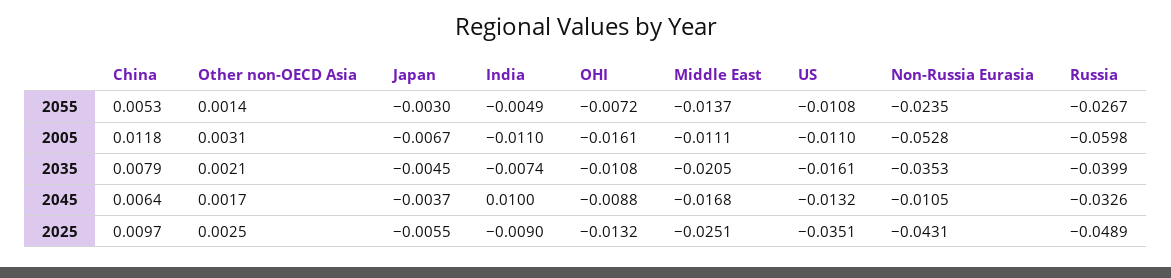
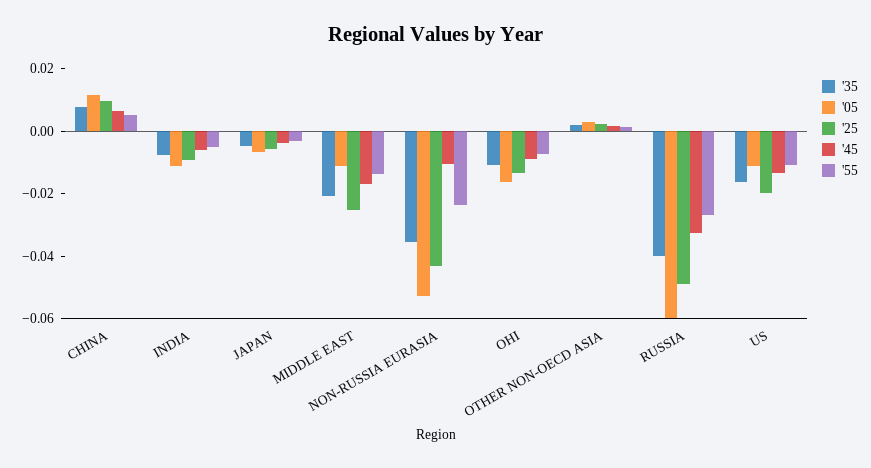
  {
    "2055": {
      "China": 0.0053,
      "Other non-OECD Asia": 0.0014,
      "Japan": -0.003,
      "India": -0.0049,
      "OHI": -0.0072,
      "Middle East": -0.0137,
      "US": -0.0108,
      "Non-Russia Eurasia": -0.0235,
      "Russia": -0.0267
    },
    "2005": {
      "China": 0.0118,
      "Other non-OECD Asia": 0.0031,
      "Japan": -0.0067,
      "India": -0.011,
      "OHI": -0.0161,
      "Middle East": -0.0111,
      "US": -0.011,
      "Non-Russia Eurasia": -0.0528,
      "Russia": -0.0598
    },
    "2035": {
      "China": 0.0079,
      "Other non-OECD Asia": 0.0021,
      "Japan": -0.0045,
      "India": -0.0074,
      "OHI": -0.0108,
      "Middle East": -0.0205,
      "US": -0.0161,
      "Non-Russia Eurasia": -0.0353,
      "Russia": -0.0399
    },
    "2045": {
      "China": 0.0064,
      "Other non-OECD Asia": 0.0017,
      "Japan": -0.0037,
-     "India": 0.01,
+     "India": -0.005,
      "OHI": -0.0088,
      "Middle East": -0.0168,
      "US": -0.0132,
      "Non-Russia Eurasia": -0.0105,
      "Russia": -0.0326
    },
    "2025": {
      "China": 0.0097,
      "Other non-OECD Asia": 0.0025,
      "Japan": -0.0055,
      "India": -0.009,
      "OHI": -0.0132,
      "Middle East": -0.0251,
-     "US": -0.0351,
+     "US": -0.02,
      "Non-Russia Eurasia": -0.0431,
      "Russia": -0.0489
    }
  }

